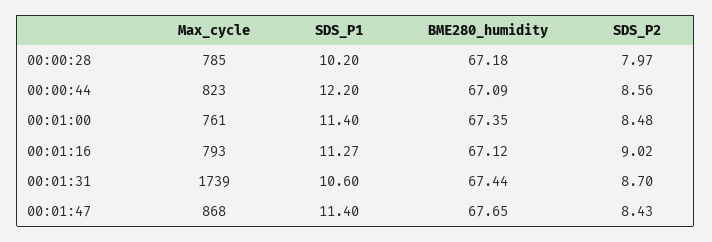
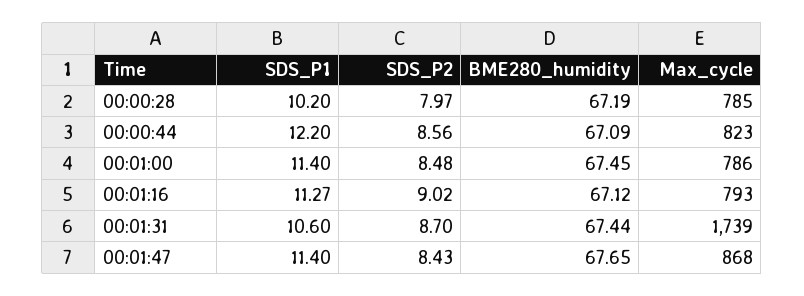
  {
    "Max_cycle": {
      "00:00:28": 785,
      "00:00:44": 823,
-     "00:01:00": 761,
+     "00:01:00": 786,
      "00:01:16": 793,
      "00:01:31": 1739,
      "00:01:47": 868
    },
    "SDS_P1": {
      "00:00:28": 10.2,
      "00:00:44": 12.2,
      "00:01:00": 11.4,
      "00:01:16": 11.27,
      "00:01:31": 10.6,
      "00:01:47": 11.4
    },
    "BME280_humidity": {
-     "00:00:28": 67.18,
+     "00:00:28": 67.19,
      "00:00:44": 67.09,
-     "00:01:00": 67.35,
+     "00:01:00": 67.45,
      "00:01:16": 67.12,
      "00:01:31": 67.44,
      "00:01:47": 67.65
    },
    "SDS_P2": {
      "00:00:28": 7.97,
      "00:00:44": 8.56,
      "00:01:00": 8.48,
      "00:01:16": 9.02,
      "00:01:31": 8.7,
      "00:01:47": 8.43
    }
  }

